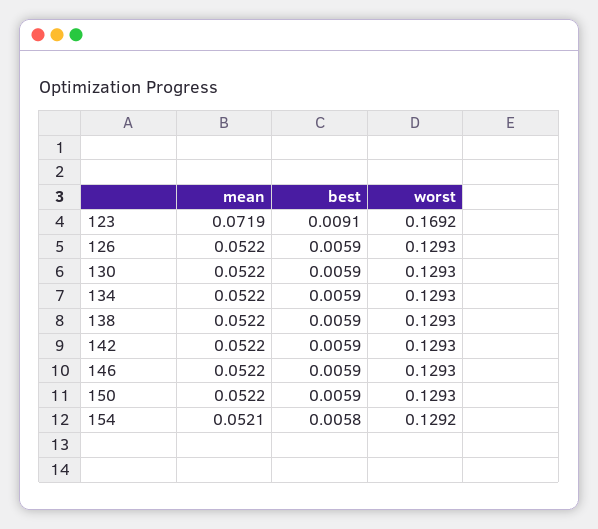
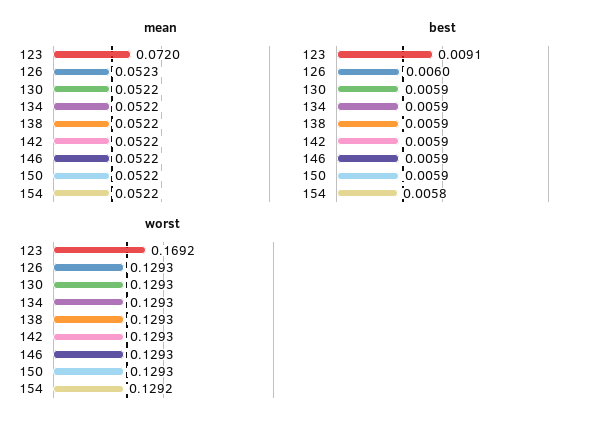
  {
    "mean": {
-     "123": 0.0719,
+     "123": 0.072,
-     "126": 0.0522,
+     "126": 0.0523,
      "130": 0.0522,
      "134": 0.0522,
      "138": 0.0522,
      "142": 0.0522,
      "146": 0.0522,
      "150": 0.0522,
-     "154": 0.0521
+     "154": 0.0522
    },
    "best": {
      "123": 0.0091,
-     "126": 0.0059,
+     "126": 0.006,
      "130": 0.0059,
      "134": 0.0059,
      "138": 0.0059,
      "142": 0.0059,
      "146": 0.0059,
      "150": 0.0059,
      "154": 0.0058
    },
    "worst": {
      "123": 0.1692,
      "126": 0.1293,
      "130": 0.1293,
      "134": 0.1293,
      "138": 0.1293,
      "142": 0.1293,
      "146": 0.1293,
      "150": 0.1293,
      "154": 0.1292
    }
  }

